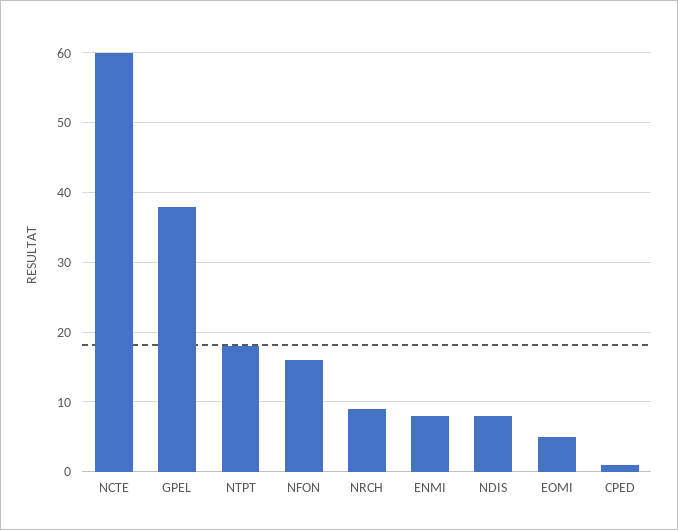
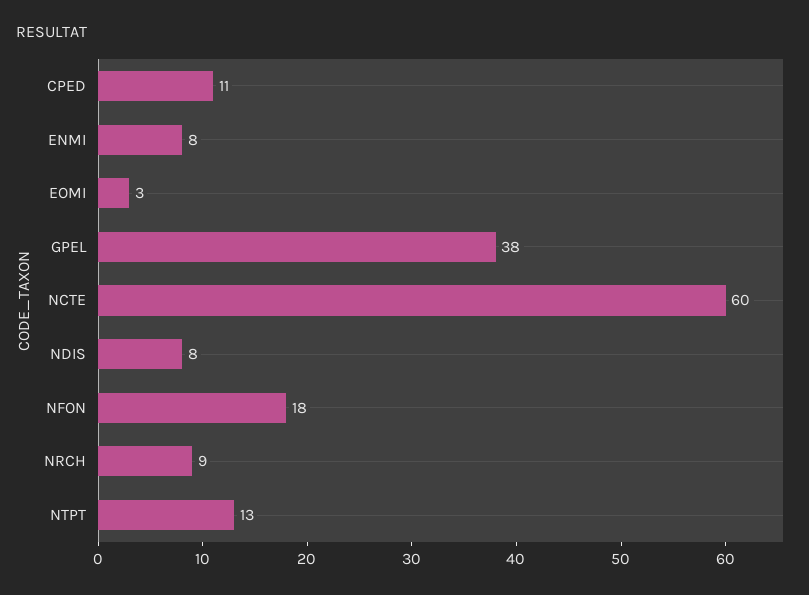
  {
    "NCTE": 60,
    "GPEL": 38,
-   "NTPT": 18,
+   "NTPT": 13,
-   "NFON": 16,
+   "NFON": 18,
    "NRCH": 9,
    "ENMI": 8,
    "NDIS": 8,
-   "EOMI": 5,
+   "EOMI": 3,
-   "CPED": 1
+   "CPED": 11
  }

